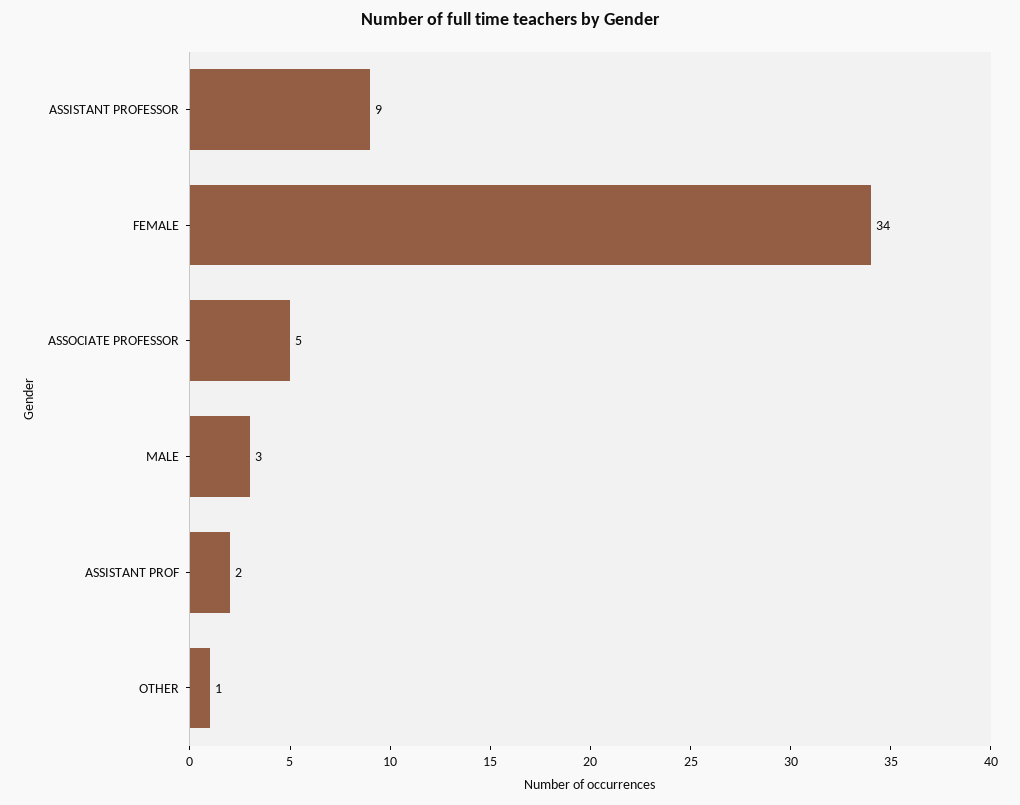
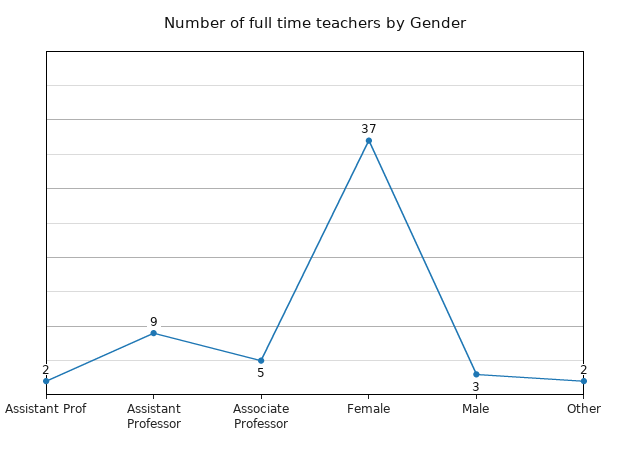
  {
    "ASSISTANT PROFESSOR": 9,
-   "FEMALE": 34,
+   "FEMALE": 37,
    "ASSOCIATE PROFESSOR": 5,
    "MALE": 3,
    "ASSISTANT PROF": 2,
-   "OTHER": 1
+   "OTHER": 2
  }

